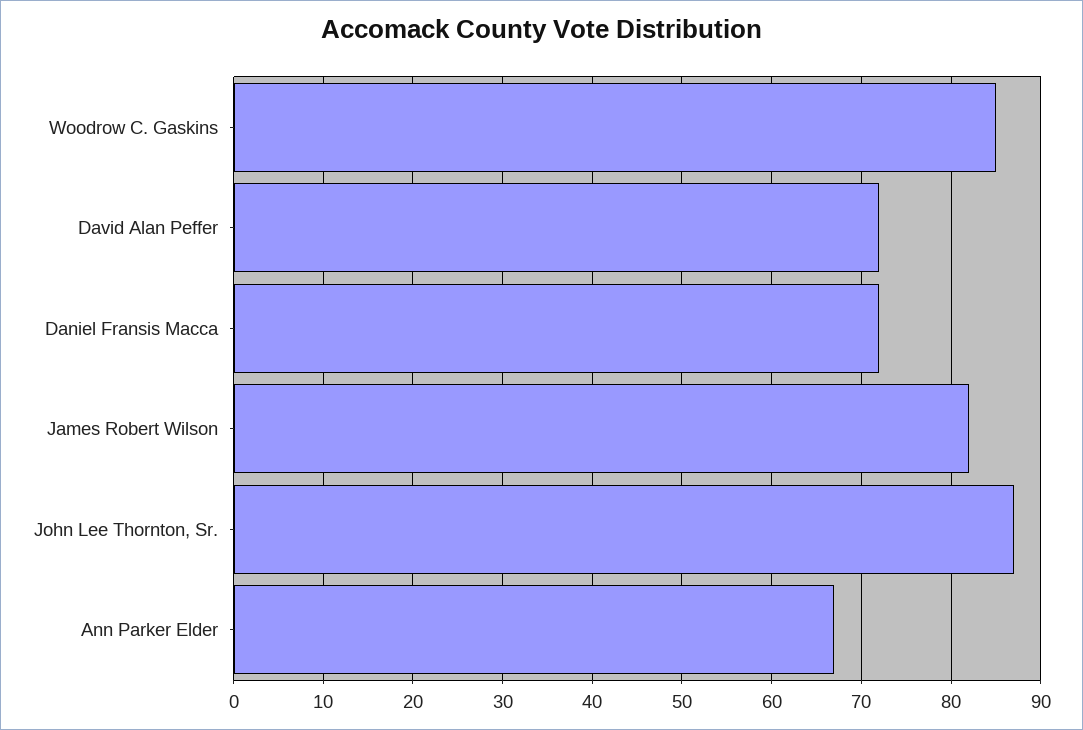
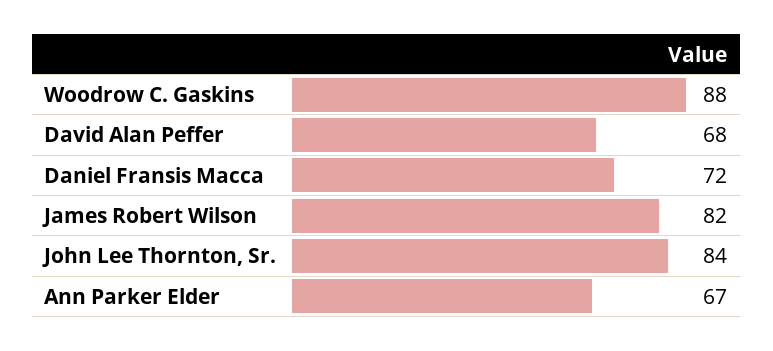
  {
-   "Woodrow C. Gaskins": 85,
+   "Woodrow C. Gaskins": 88,
-   "David Alan Peffer": 72,
+   "David Alan Peffer": 68,
    "Daniel Fransis Macca": 72,
    "James Robert Wilson": 82,
-   "John Lee Thornton, Sr.": 87,
+   "John Lee Thornton, Sr.": 84,
    "Ann Parker Elder": 67
  }

